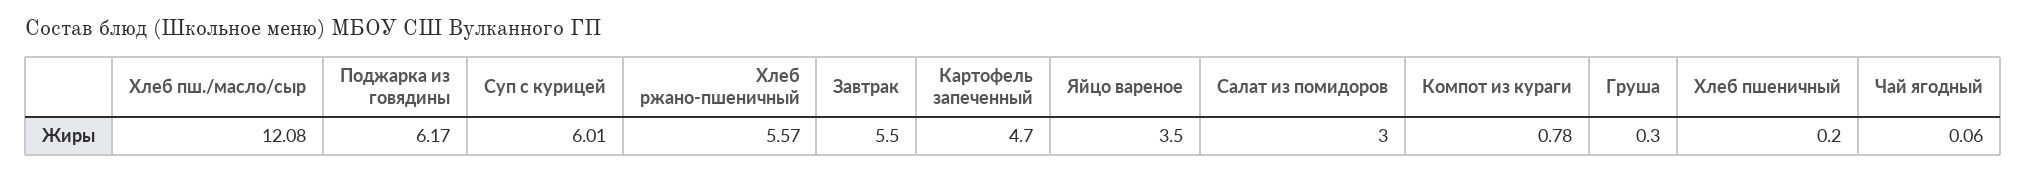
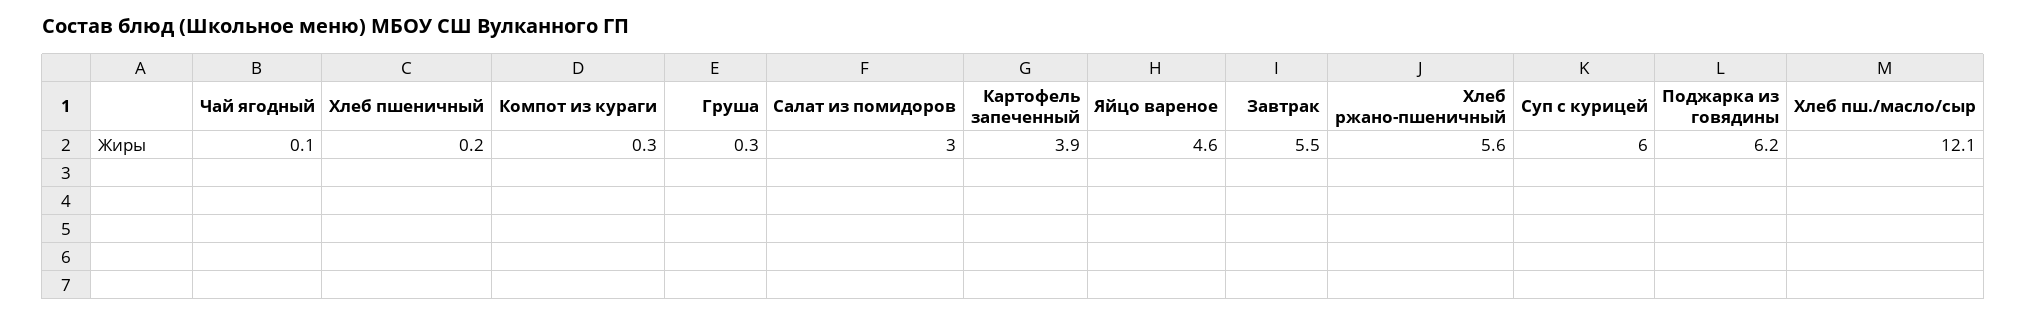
  {
    "Хлеб пш./масло/сыр": 12.08,
    "Поджарка из говядины": 6.17,
    "Суп с курицей": 6.01,
    "Хлеб ржано-пшеничный": 5.57,
    "Завтрак": 5.5,
-   "Картофель запеченный": 4.7,
+   "Картофель запеченный": 3.9,
-   "Яйцо вареное": 3.5,
+   "Яйцо вареное": 4.6,
    "Салат из помидоров": 3,
-   "Компот из кураги": 0.78,
+   "Компот из кураги": 0.3,
    "Груша": 0.3,
    "Хлеб пшеничный": 0.2,
    "Чай ягодный": 0.06
  }

